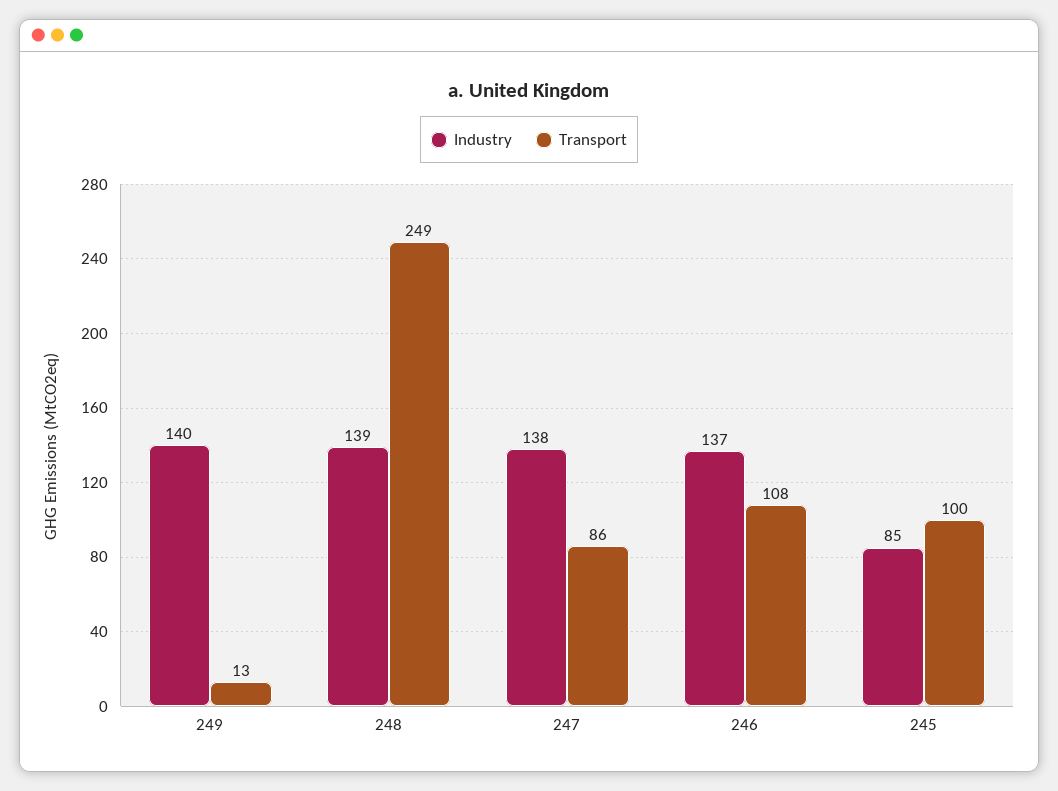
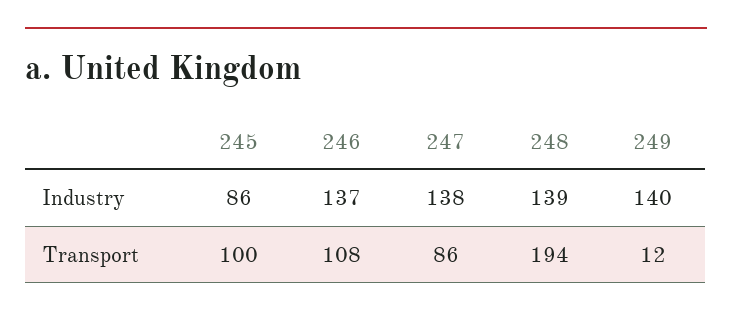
  {
    "Industry": {
      "249": 140,
      "248": 139,
      "247": 138,
      "246": 137,
-     "245": 85
+     "245": 86
    },
    "Transport": {
-     "249": 13,
+     "249": 12,
-     "248": 249,
+     "248": 194,
      "247": 86,
      "246": 108,
      "245": 100
    }
  }

